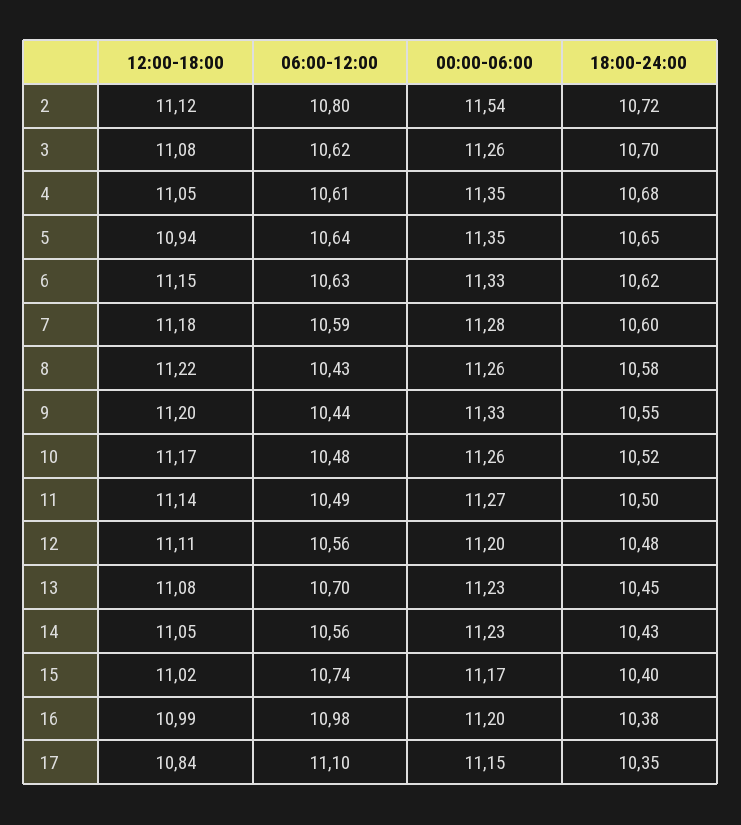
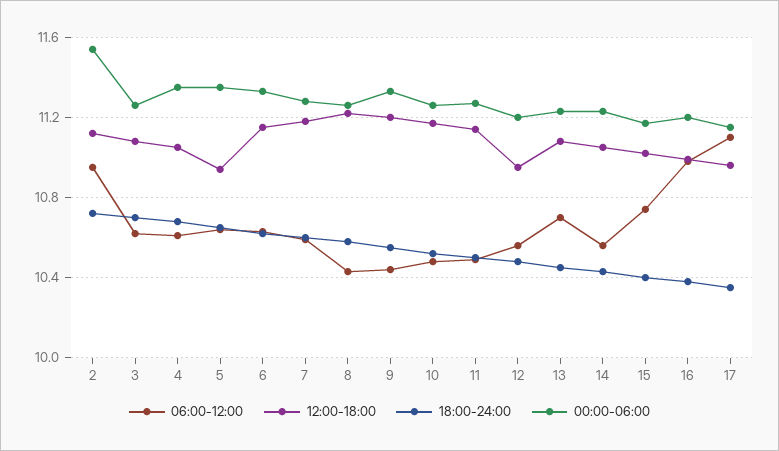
  {
    "12:00-18:00": {
      "2": 11.12,
      "3": 11.08,
      "4": 11.05,
      "5": 10.94,
      "6": 11.15,
      "7": 11.18,
      "8": 11.22,
      "9": 11.2,
      "10": 11.17,
      "11": 11.14,
-     "12": 11.11,
+     "12": 10.95,
      "13": 11.08,
      "14": 11.05,
      "15": 11.02,
      "16": 10.99,
-     "17": 10.84
+     "17": 10.95
    },
    "06:00-12:00": {
-     "2": 10.8,
+     "2": 10.95,
      "3": 10.62,
      "4": 10.61,
      "5": 10.64,
      "6": 10.63,
      "7": 10.59,
      "8": 10.43,
      "9": 10.44,
      "10": 10.48,
      "11": 10.49,
      "12": 10.56,
      "13": 10.7,
      "14": 10.56,
      "15": 10.74,
      "16": 10.98,
      "17": 11.1
    },
    "00:00-06:00": {
      "2": 11.54,
      "3": 11.26,
      "4": 11.35,
      "5": 11.35,
      "6": 11.33,
      "7": 11.28,
      "8": 11.26,
      "9": 11.33,
      "10": 11.26,
      "11": 11.27,
      "12": 11.2,
      "13": 11.23,
      "14": 11.23,
      "15": 11.17,
      "16": 11.2,
      "17": 11.15
    },
    "18:00-24:00": {
      "2": 10.72,
      "3": 10.7,
      "4": 10.68,
      "5": 10.65,
      "6": 10.62,
      "7": 10.6,
      "8": 10.58,
      "9": 10.55,
      "10": 10.52,
      "11": 10.5,
      "12": 10.48,
      "13": 10.45,
      "14": 10.43,
      "15": 10.4,
      "16": 10.38,
      "17": 10.35
    }
  }

